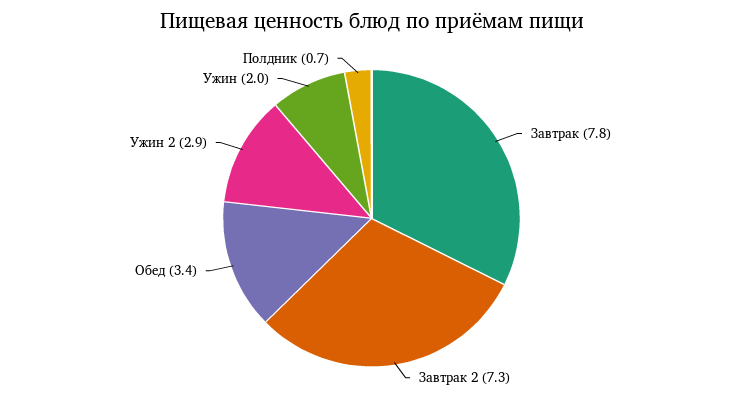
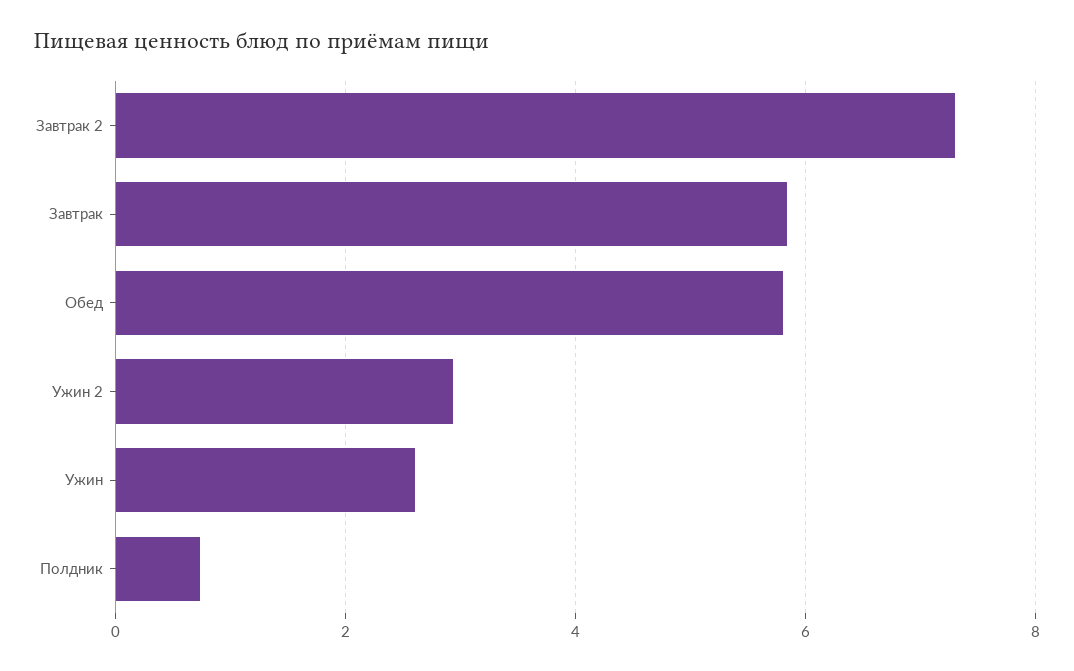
  {
-   "Завтрак": 7.8,
+   "Завтрак": 5.8,
    "Завтрак 2": 7.3,
-   "Обед": 3.4,
+   "Обед": 5.8,
    "Ужин 2": 2.9,
-   "Ужин": 2,
+   "Ужин": 2.6,
    "Полдник": 0.7
  }

